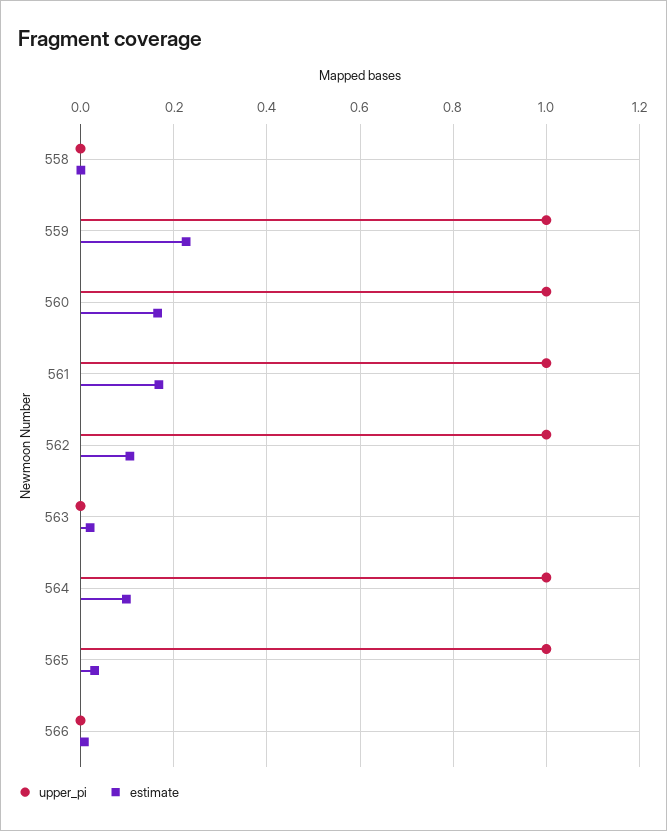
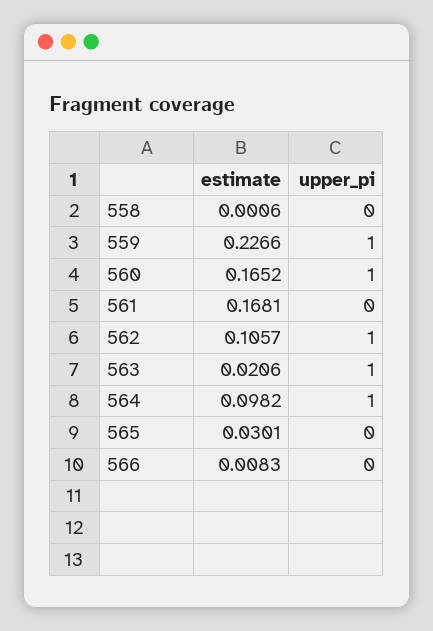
  {
    "upper_pi": {
      "558": 0,
      "559": 1,
      "560": 1,
-     "561": 1,
+     "561": 0,
      "562": 1,
-     "563": 0,
+     "563": 1,
      "564": 1,
-     "565": 1,
+     "565": 0,
      "566": 0
    },
    "estimate": {
      "558": 0.0006,
      "559": 0.2266,
      "560": 0.1652,
      "561": 0.1681,
      "562": 0.1057,
      "563": 0.0206,
      "564": 0.0982,
      "565": 0.0301,
      "566": 0.0083
    }
  }

